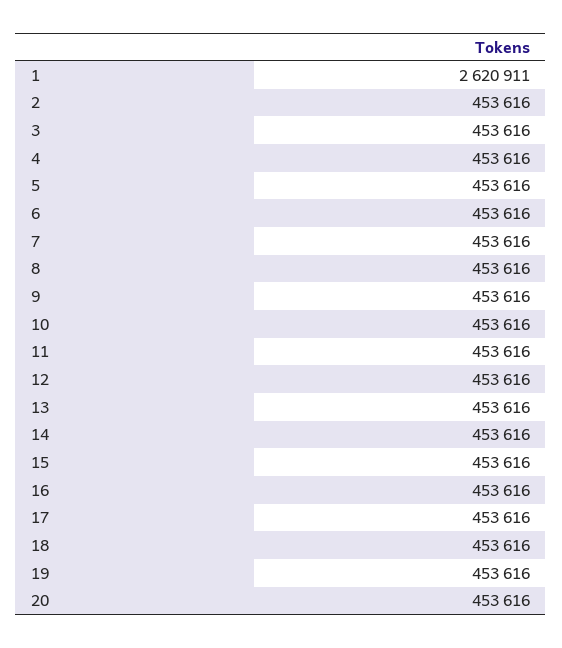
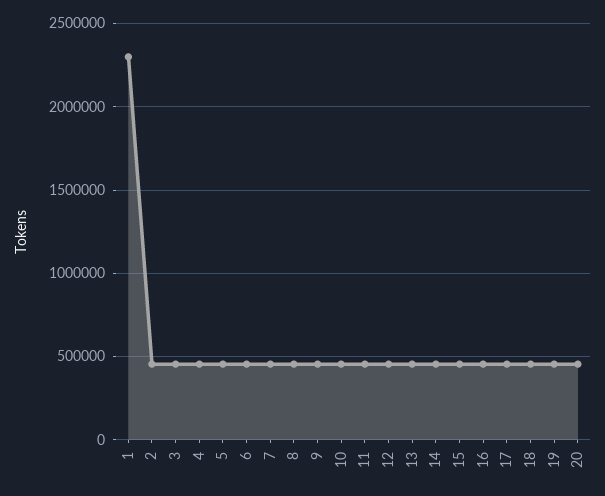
  {
-   "1": 2620911,
+   "1": 2300000,
    "2": 453616,
    "3": 453616,
    "4": 453616,
    "5": 453616,
    "6": 453616,
    "7": 453616,
    "8": 453616,
    "9": 453616,
    "10": 453616,
    "11": 453616,
    "12": 453616,
    "13": 453616,
    "14": 453616,
    "15": 453616,
    "16": 453616,
    "17": 453616,
    "18": 453616,
    "19": 453616,
    "20": 453616
  }

